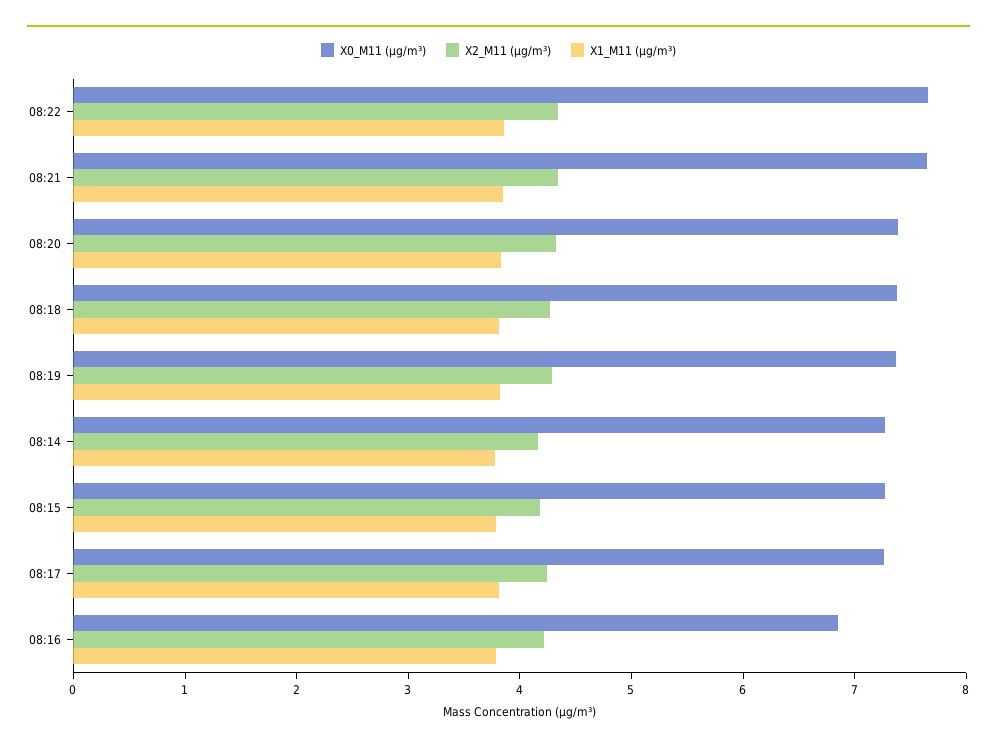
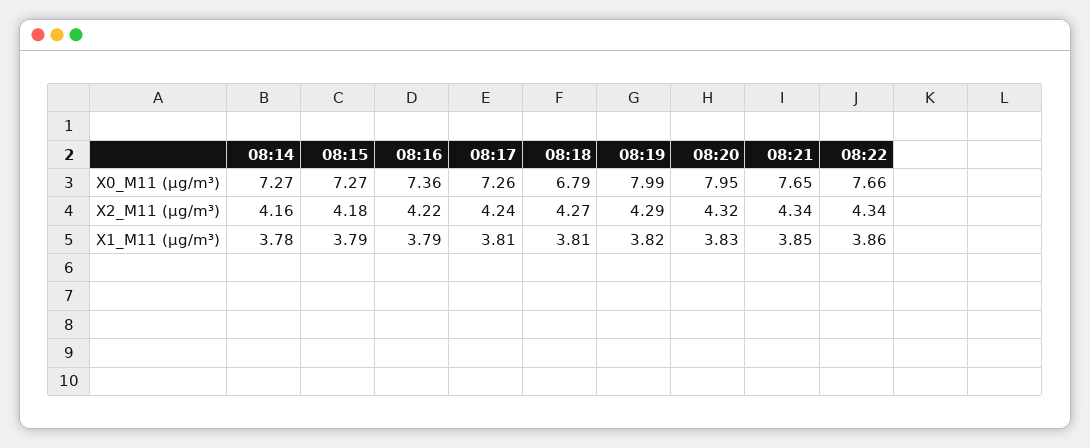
  {
    "X0_M11 (μg/m³)": {
      "08:22": 7.66,
      "08:21": 7.65,
-     "08:20": 7.4,
+     "08:20": 7.95,
-     "08:18": 7.4,
+     "08:18": 6.79,
-     "08:19": 7.4,
+     "08:19": 7.99,
      "08:14": 7.27,
      "08:15": 7.27,
      "08:17": 7.26,
-     "08:16": 6.8
+     "08:16": 7.36
    },
    "X2_M11 (μg/m³)": {
      "08:22": 4.34,
      "08:21": 4.34,
      "08:20": 4.32,
      "08:18": 4.27,
      "08:19": 4.29,
      "08:14": 4.16,
      "08:15": 4.18,
      "08:17": 4.24,
      "08:16": 4.22
    },
    "X1_M11 (μg/m³)": {
      "08:22": 3.86,
      "08:21": 3.85,
      "08:20": 3.83,
      "08:18": 3.81,
      "08:19": 3.82,
      "08:14": 3.78,
      "08:15": 3.79,
      "08:17": 3.81,
      "08:16": 3.79
    }
  }

